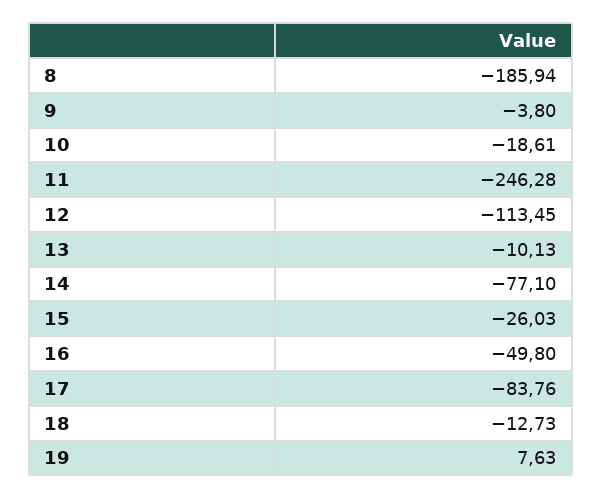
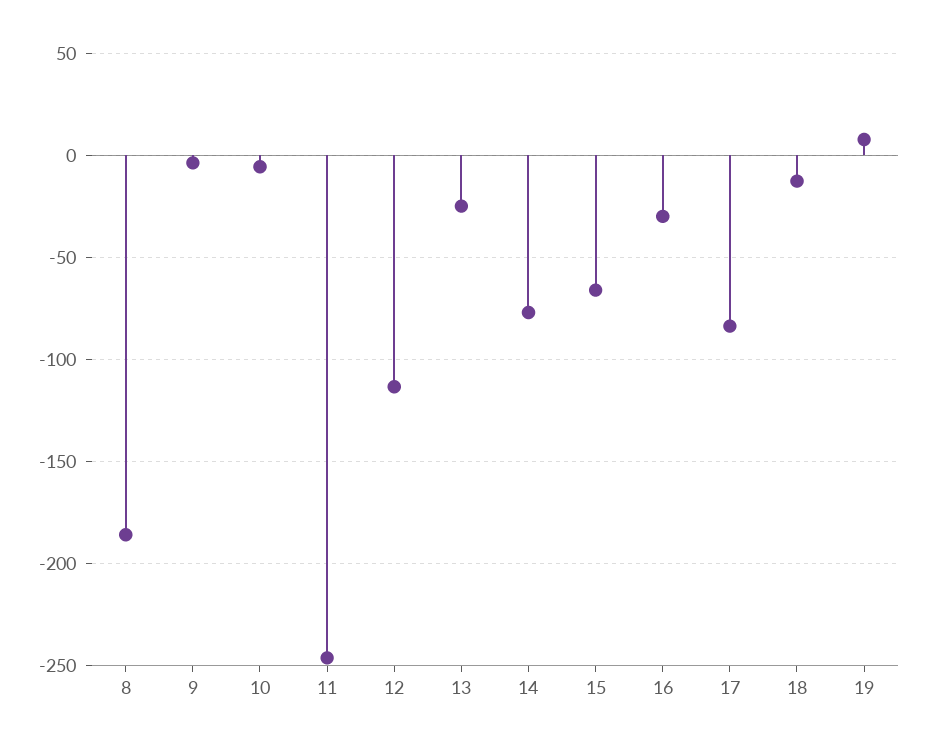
  {
    "8": -185.94,
    "9": -3.8,
-   "10": -18.61,
+   "10": -5,
    "11": -246.28,
    "12": -113.45,
-   "13": -10.13,
+   "13": -25,
    "14": -77.1,
-   "15": -26.03,
+   "15": -65,
-   "16": -49.8,
+   "16": -30,
    "17": -83.76,
    "18": -12.73,
    "19": 7.63
  }

